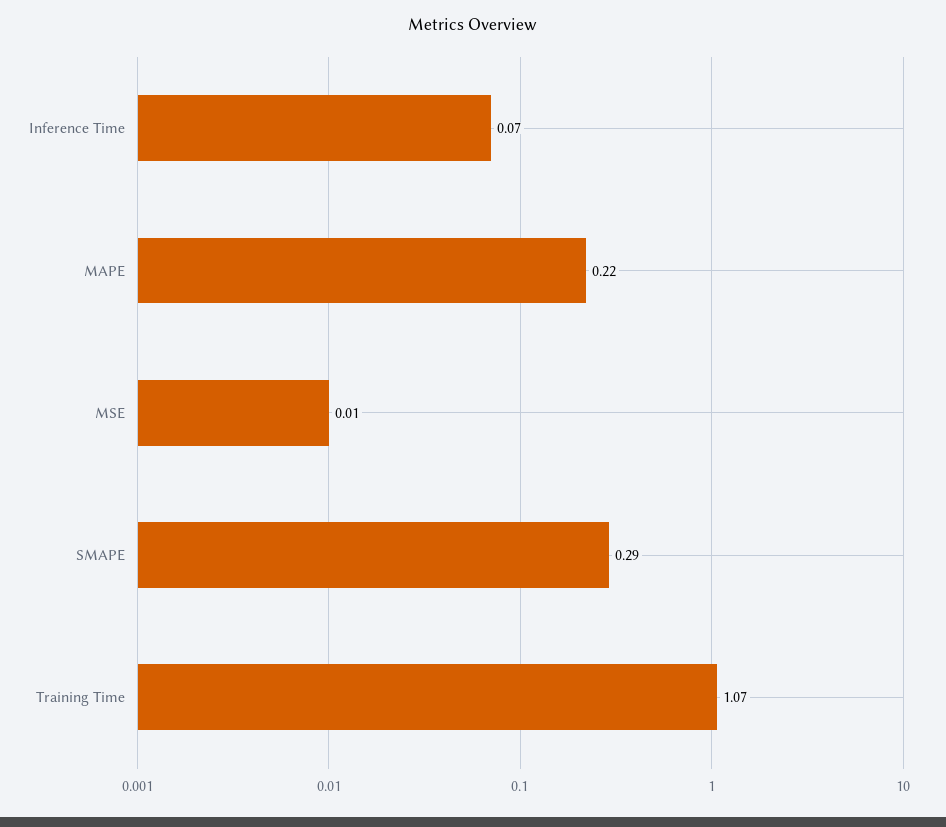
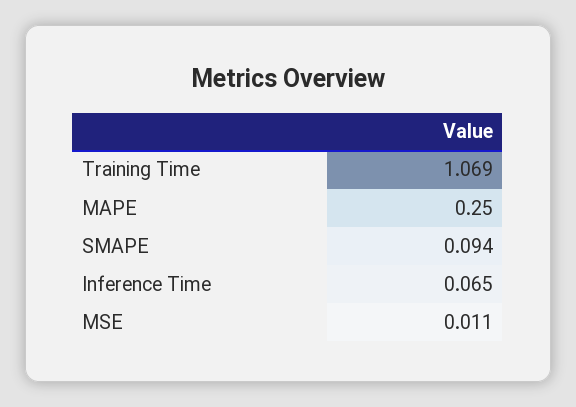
  {
    "Inference Time": 0.065,
-   "MAPE": 0.22,
+   "MAPE": 0.25,
    "MSE": 0.011,
-   "SMAPE": 0.29,
+   "SMAPE": 0.094,
    "Training Time": 1.069
  }

